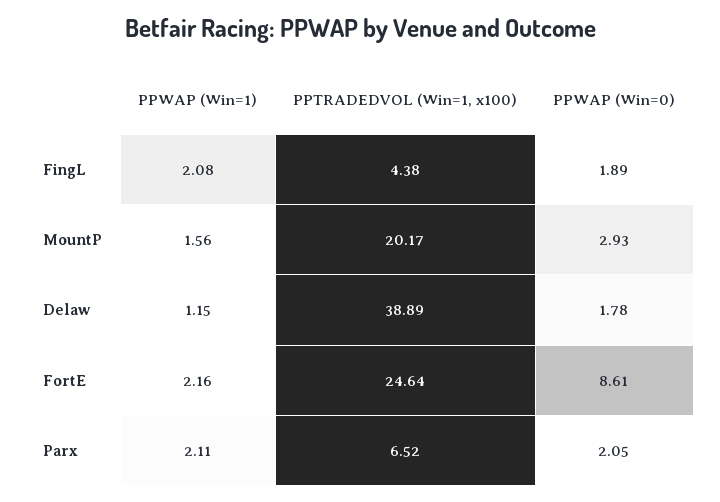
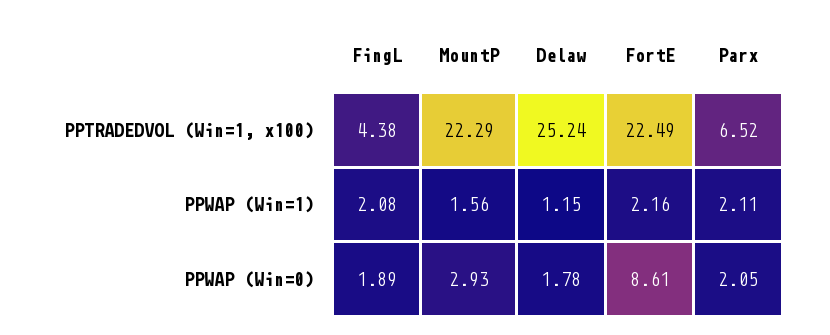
  {
    "PPWAP (Win=1)": {
      "FingL": 2.08,
      "MountP": 1.56,
      "Delaw": 1.15,
      "FortE": 2.16,
      "Parx": 2.11
    },
    "PPTRADEDVOL (Win=1, x100)": {
      "FingL": 4.38,
-     "MountP": 20.17,
+     "MountP": 22.29,
-     "Delaw": 38.89,
+     "Delaw": 25.24,
-     "FortE": 24.64,
+     "FortE": 22.49,
      "Parx": 6.52
    },
    "PPWAP (Win=0)": {
      "FingL": 1.89,
      "MountP": 2.93,
      "Delaw": 1.78,
      "FortE": 8.61,
      "Parx": 2.05
    }
  }

